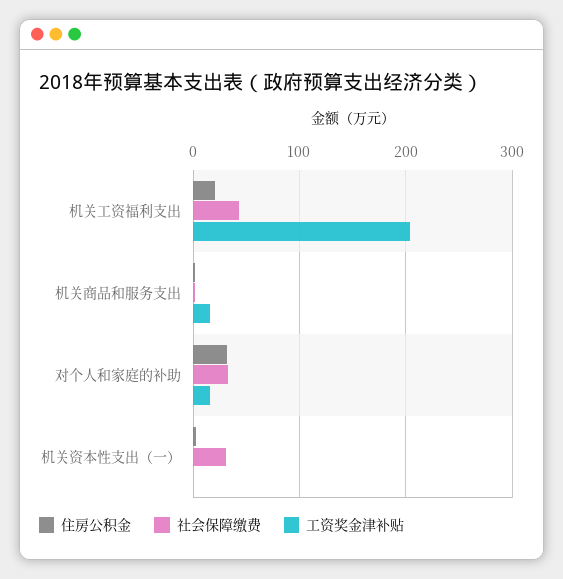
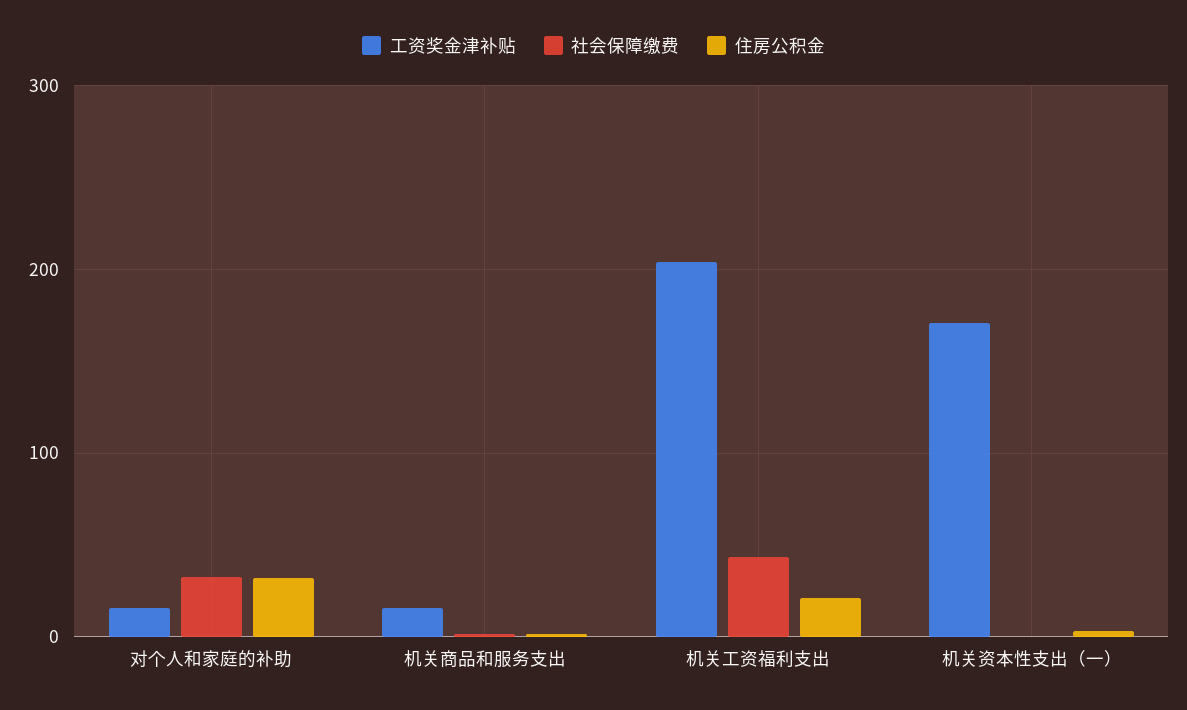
  {
    "住房公积金": {
      "机关工资福利支出": 20,
      "机关商品和服务支出": 0,
      "对个人和家庭的补助": 30,
      "机关资本性支出（一）": 0
    },
    "社会保障缴费": {
      "机关工资福利支出": 40,
      "机关商品和服务支出": 0,
      "对个人和家庭的补助": 30,
-     "机关资本性支出（一）": 30
+     "机关资本性支出（一）": 0
    },
    "工资奖金津补贴": {
      "机关工资福利支出": 200,
      "机关商品和服务支出": 20,
      "对个人和家庭的补助": 20,
-     "机关资本性支出（一）": 0
+     "机关资本性支出（一）": 170
    }
  }

